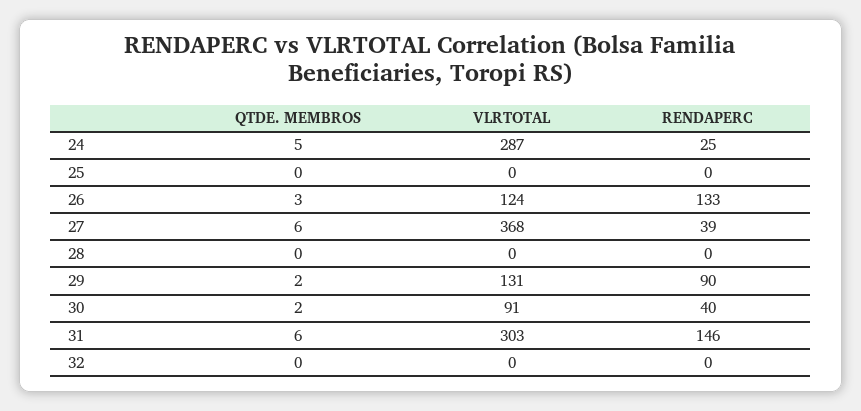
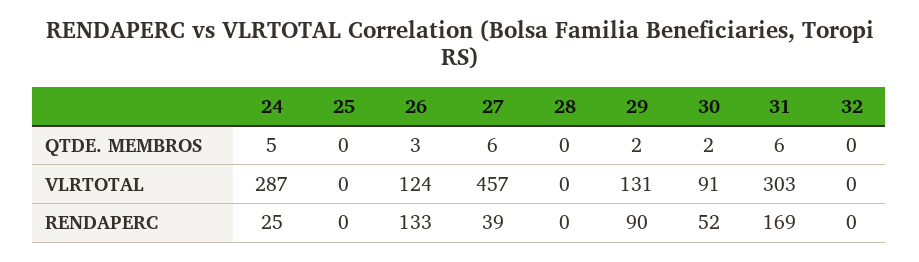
  {
    "QTDE. MEMBROS": {
      "24": 5,
      "25": 0,
      "26": 3,
      "27": 6,
      "28": 0,
      "29": 2,
      "30": 2,
      "31": 6,
      "32": 0
    },
    "VLRTOTAL": {
      "24": 287,
      "25": 0,
      "26": 124,
-     "27": 368,
+     "27": 457,
      "28": 0,
      "29": 131,
      "30": 91,
      "31": 303,
      "32": 0
    },
    "RENDAPERC": {
      "24": 25,
      "25": 0,
      "26": 133,
      "27": 39,
      "28": 0,
      "29": 90,
-     "30": 40,
+     "30": 52,
-     "31": 146,
+     "31": 169,
      "32": 0
    }
  }

